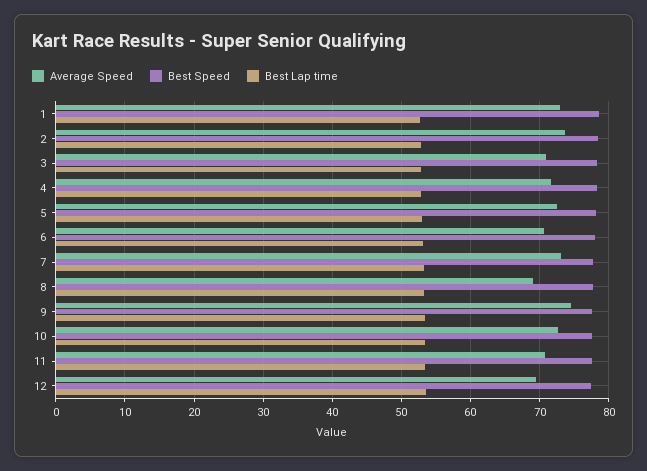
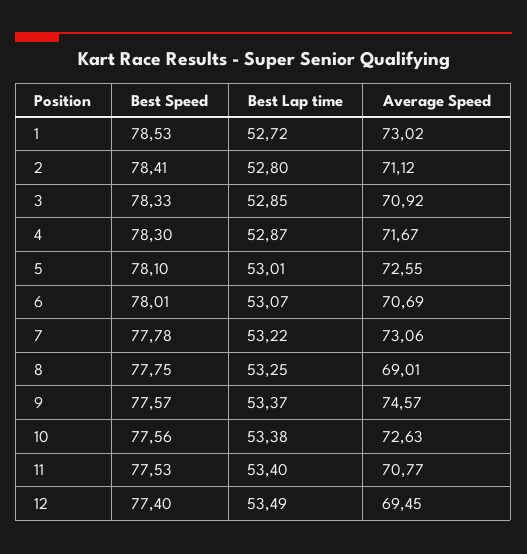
  {
    "Average Speed": {
      "1": 73.02,
-     "2": 74,
+     "2": 71.12,
      "3": 70.92,
      "4": 71.67,
      "5": 72.55,
      "6": 70.69,
      "7": 73.06,
      "8": 69.01,
      "9": 74.57,
      "10": 72.63,
      "11": 70.77,
      "12": 69.45
    },
    "Best Speed": {
      "1": 78.53,
      "2": 78.41,
      "3": 78.33,
      "4": 78.3,
      "5": 78.1,
      "6": 78.01,
      "7": 77.78,
      "8": 77.75,
      "9": 77.57,
      "10": 77.56,
      "11": 77.53,
      "12": 77.4
    },
    "Best Lap time": {
      "1": 52.72,
      "2": 52.8,
      "3": 52.85,
      "4": 52.87,
      "5": 53.01,
      "6": 53.07,
      "7": 53.22,
      "8": 53.25,
      "9": 53.37,
      "10": 53.38,
      "11": 53.4,
      "12": 53.49
    }
  }

